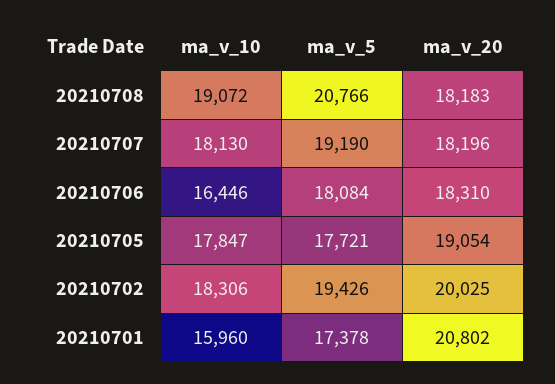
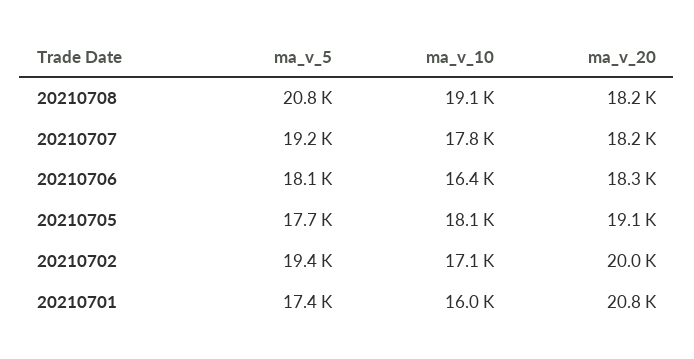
  {
    "ma_v_10": {
      "20210708": 19072,
-     "20210707": 18130,
+     "20210707": 17800,
      "20210706": 16446,
-     "20210705": 17847,
+     "20210705": 18100,
-     "20210702": 18306,
+     "20210702": 17100,
      "20210701": 15960
    },
    "ma_v_5": {
      "20210708": 20766,
      "20210707": 19190,
      "20210706": 18084,
      "20210705": 17721,
      "20210702": 19426,
      "20210701": 17378
    },
    "ma_v_20": {
      "20210708": 18183,
      "20210707": 18196,
      "20210706": 18310,
      "20210705": 19054,
      "20210702": 20025,
      "20210701": 20802
    }
  }

